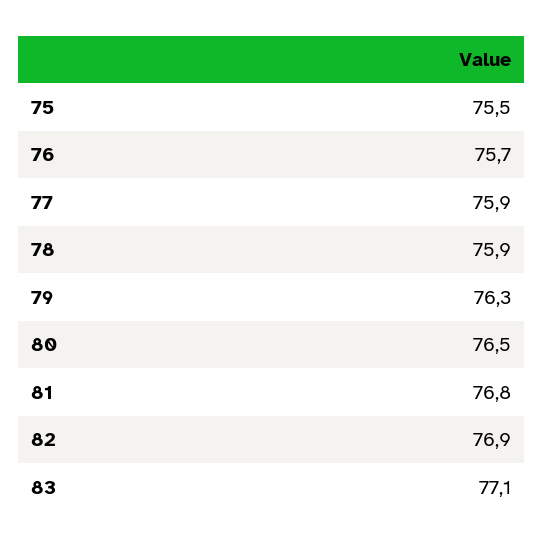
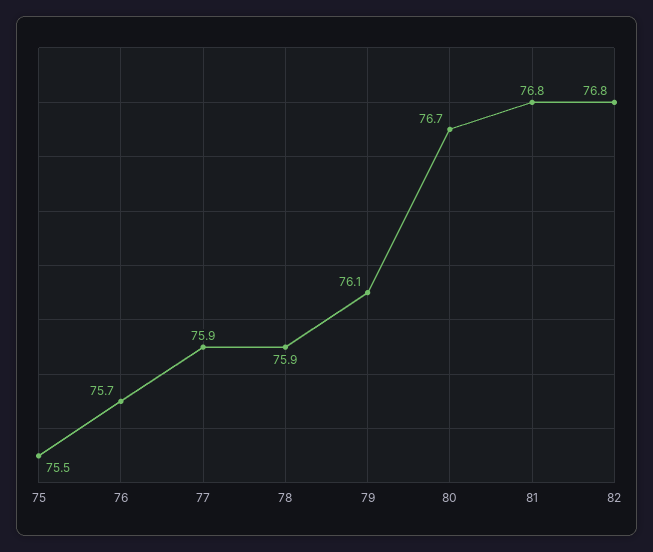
  {
    "75": 75.5,
    "76": 75.7,
    "77": 75.9,
    "78": 75.9,
-   "79": 76.3,
+   "79": 76.1,
-   "80": 76.5,
+   "80": 76.7,
    "81": 76.8,
-   "82": 76.9,
+   "82": 76.8
-   "83": 77.1
  }

